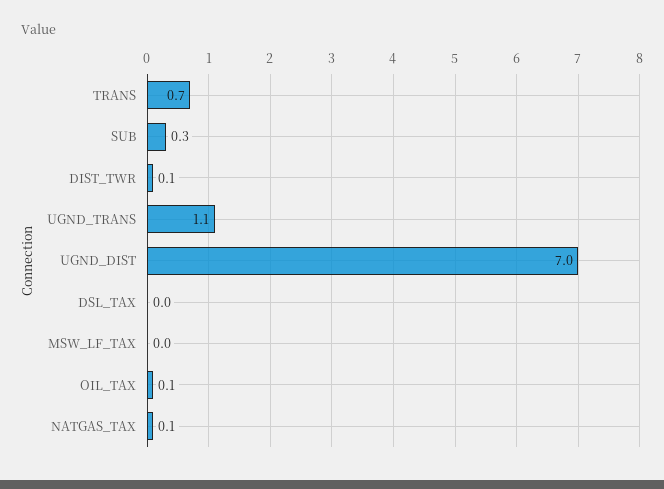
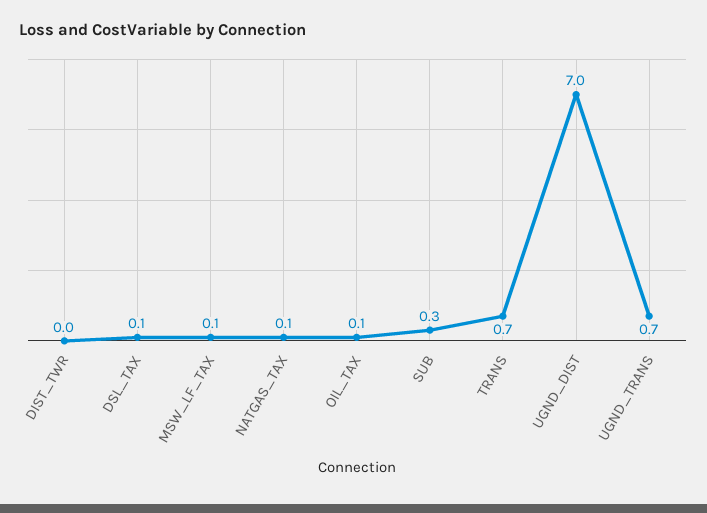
  {
    "TRANS": 0.7,
    "SUB": 0.3,
-   "DIST_TWR": 0.1,
+   "DIST_TWR": 0,
-   "UGND_TRANS": 1.1,
+   "UGND_TRANS": 0.7,
    "UGND_DIST": 7,
-   "DSL_TAX": 0,
+   "DSL_TAX": 0.1,
-   "MSW_LF_TAX": 0,
+   "MSW_LF_TAX": 0.1,
    "OIL_TAX": 0.1,
    "NATGAS_TAX": 0.1
  }

